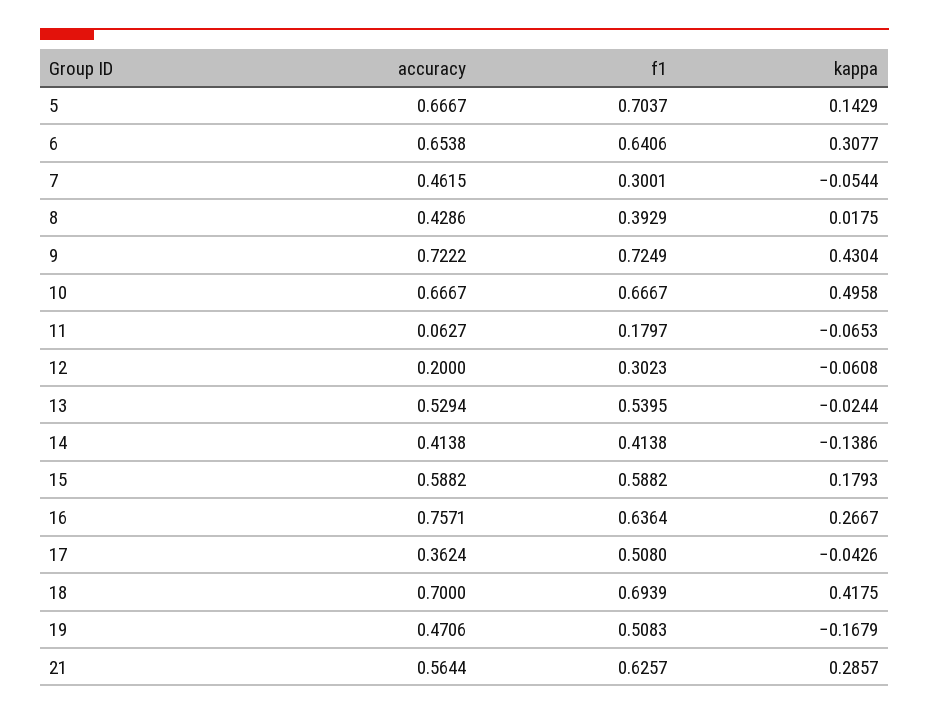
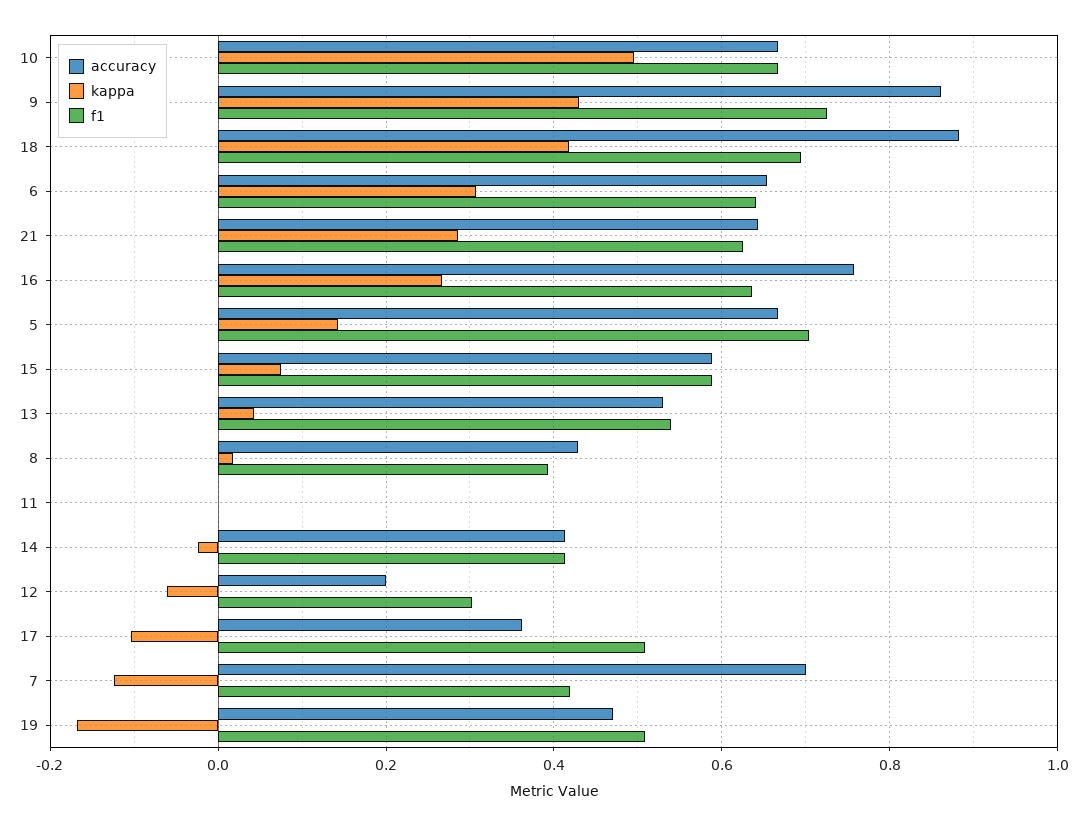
  {
    "accuracy": {
      "5": 0.6667,
      "6": 0.6538,
-     "7": 0.4615,
+     "7": 0.7,
      "8": 0.4286,
-     "9": 0.7222,
+     "9": 0.86,
      "10": 0.6667,
-     "11": 0.0627,
+     "11": 0,
      "12": 0.2,
      "13": 0.5294,
      "14": 0.4138,
      "15": 0.5882,
      "16": 0.7571,
      "17": 0.3624,
-     "18": 0.7,
+     "18": 0.88,
      "19": 0.4706,
-     "21": 0.5644
+     "21": 0.64
    },
    "f1": {
      "5": 0.7037,
      "6": 0.6406,
-     "7": 0.3001,
+     "7": 0.42,
      "8": 0.3929,
      "9": 0.7249,
      "10": 0.6667,
-     "11": 0.1797,
+     "11": 0,
      "12": 0.3023,
      "13": 0.5395,
      "14": 0.4138,
      "15": 0.5882,
      "16": 0.6364,
      "17": 0.508,
      "18": 0.6939,
      "19": 0.5083,
      "21": 0.6257
    },
    "kappa": {
      "5": 0.1429,
      "6": 0.3077,
-     "7": -0.0544,
+     "7": -0.12,
      "8": 0.0175,
      "9": 0.4304,
      "10": 0.4958,
-     "11": -0.0653,
+     "11": 0,
      "12": -0.0608,
-     "13": -0.0244,
+     "13": 0.04,
-     "14": -0.1386,
+     "14": -0.02,
-     "15": 0.1793,
+     "15": 0.08,
      "16": 0.2667,
-     "17": -0.0426,
+     "17": -0.1,
      "18": 0.4175,
      "19": -0.1679,
      "21": 0.2857
    }
  }

